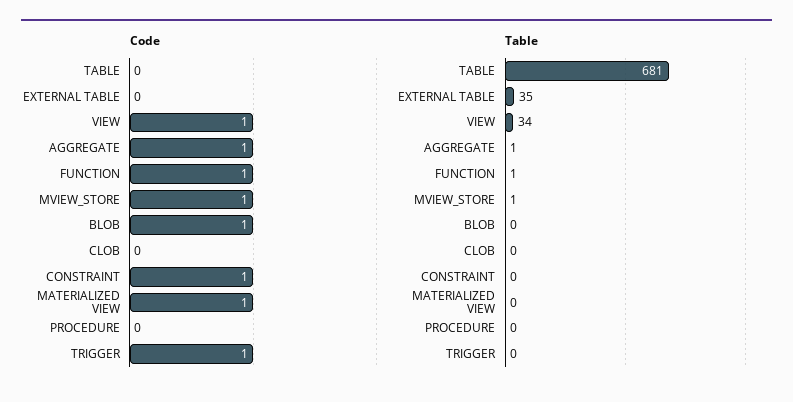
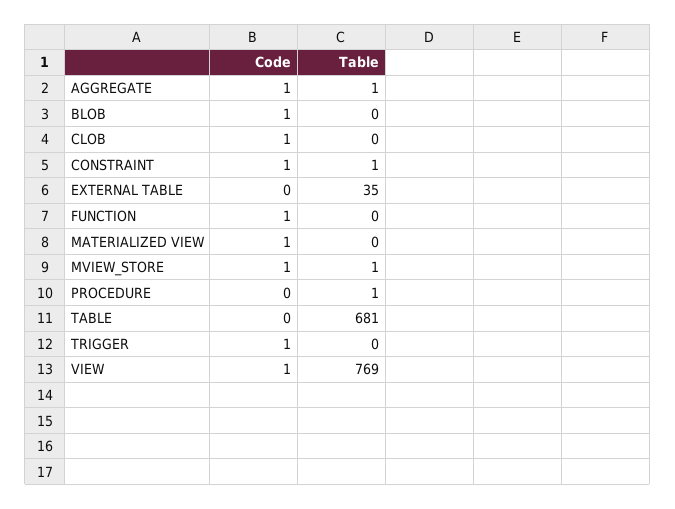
  {
    "Code": {
      "TABLE": 0,
      "EXTERNAL TABLE": 0,
      "VIEW": 1,
      "AGGREGATE": 1,
      "FUNCTION": 1,
      "MVIEW_STORE": 1,
      "BLOB": 1,
-     "CLOB": 0,
+     "CLOB": 1,
      "CONSTRAINT": 1,
      "MATERIALIZED VIEW": 1,
      "PROCEDURE": 0,
      "TRIGGER": 1
    },
    "Table": {
      "TABLE": 681,
      "EXTERNAL TABLE": 35,
-     "VIEW": 34,
+     "VIEW": 769,
      "AGGREGATE": 1,
-     "FUNCTION": 1,
+     "FUNCTION": 0,
      "MVIEW_STORE": 1,
      "BLOB": 0,
      "CLOB": 0,
-     "CONSTRAINT": 0,
+     "CONSTRAINT": 1,
      "MATERIALIZED VIEW": 0,
-     "PROCEDURE": 0,
+     "PROCEDURE": 1,
      "TRIGGER": 0
    }
  }

